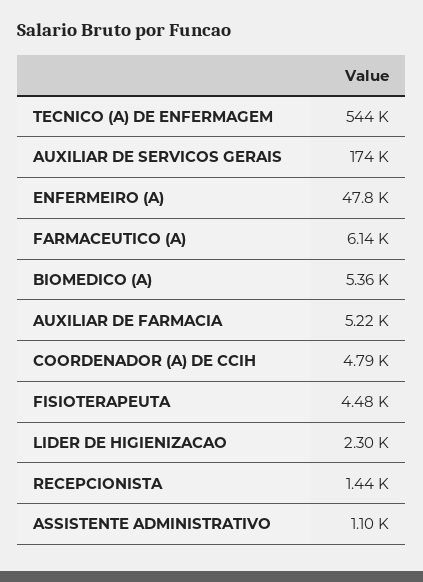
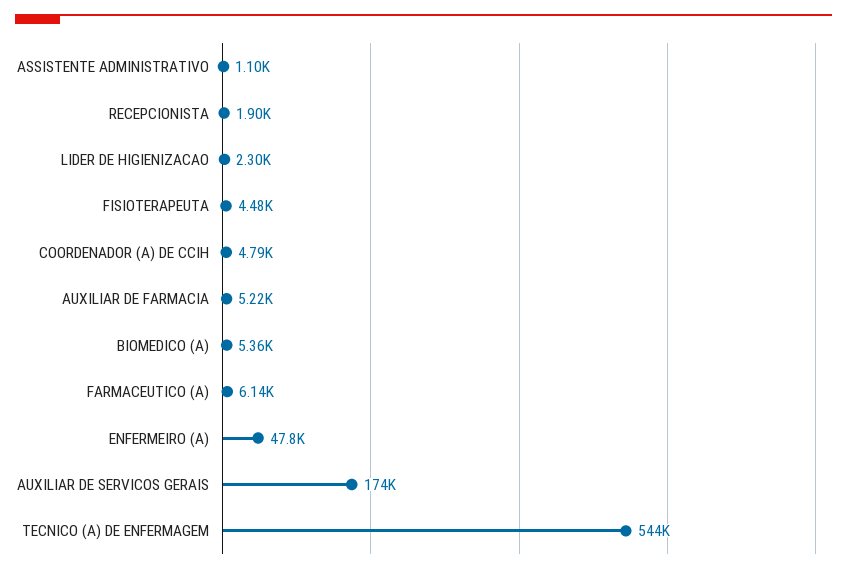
  {
    "TECNICO (A) DE ENFERMAGEM": 544000,
    "AUXILIAR DE SERVICOS GERAIS": 174000,
    "ENFERMEIRO (A)": 47800,
    "FARMACEUTICO (A)": 6140,
    "BIOMEDICO (A)": 5360,
    "AUXILIAR DE FARMACIA": 5220,
    "COORDENADOR (A) DE CCIH": 4790,
    "FISIOTERAPEUTA": 4480,
    "LIDER DE HIGIENIZACAO": 2300,
-   "RECEPCIONISTA": 1440,
+   "RECEPCIONISTA": 1900,
    "ASSISTENTE ADMINISTRATIVO": 1100
  }

